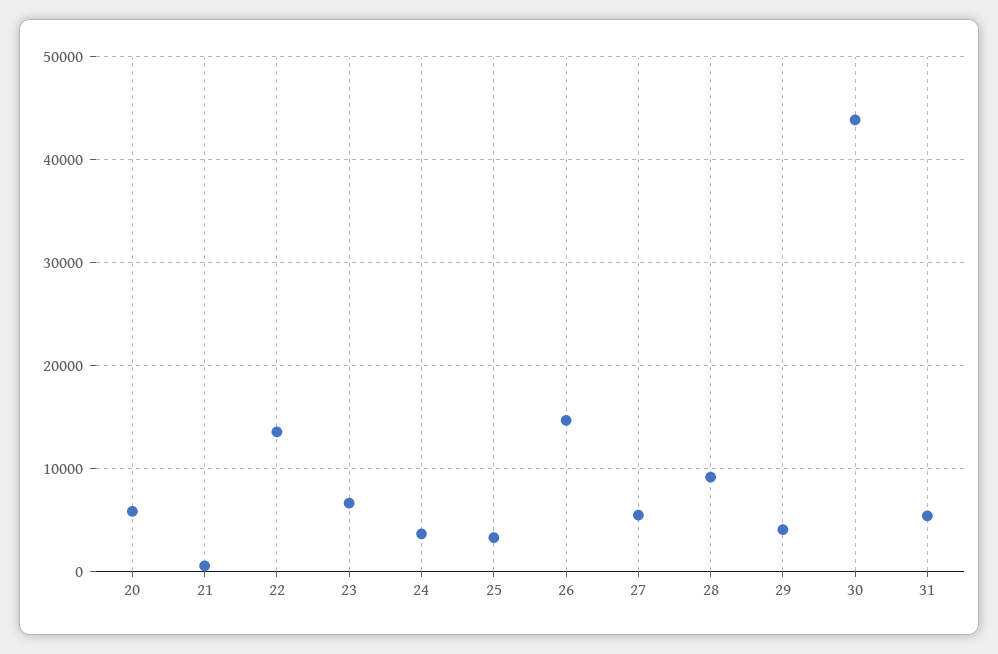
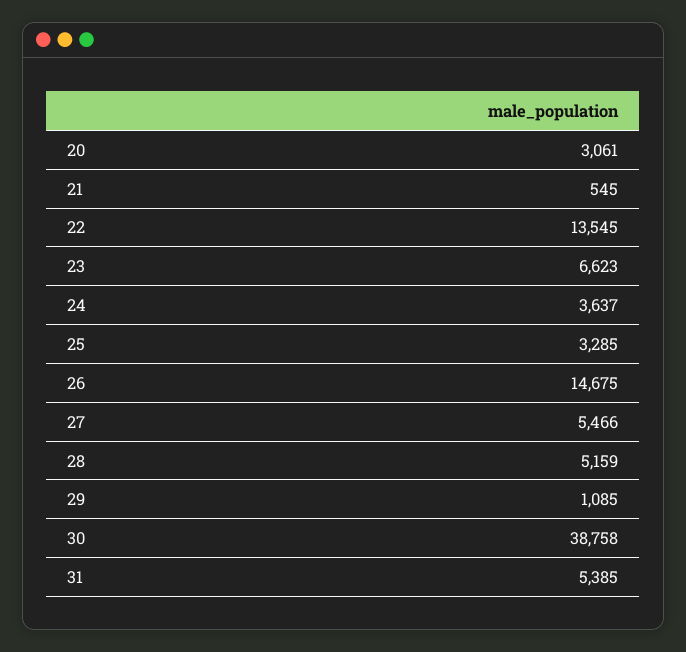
  {
-   "20": 6000,
+   "20": 3061,
    "21": 545,
    "22": 13545,
    "23": 6623,
    "24": 3637,
    "25": 3285,
    "26": 14675,
    "27": 5466,
-   "28": 9000,
+   "28": 5159,
-   "29": 4000,
+   "29": 1085,
-   "30": 44000,
+   "30": 38758,
    "31": 5385
  }

